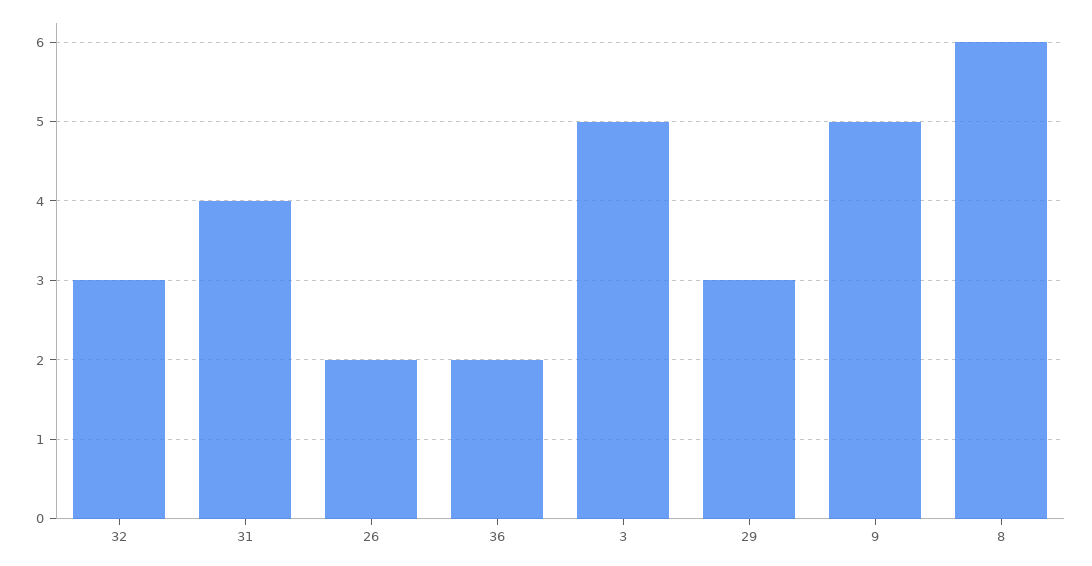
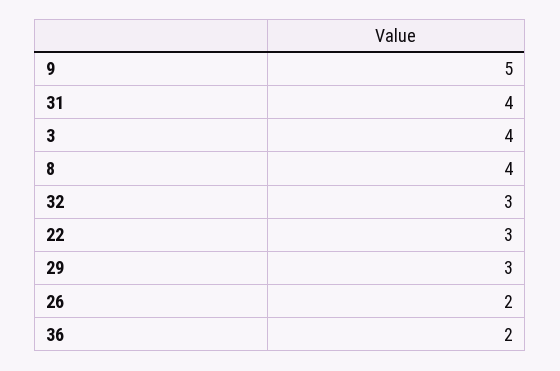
  {
    "32": 3,
    "31": 4,
    "26": 2,
    "36": 2,
-   "3": 5,
+   "3": 4,
    "29": 3,
    "9": 5,
-   "8": 6
+   "8": 4,
+   "22": 3
  }

